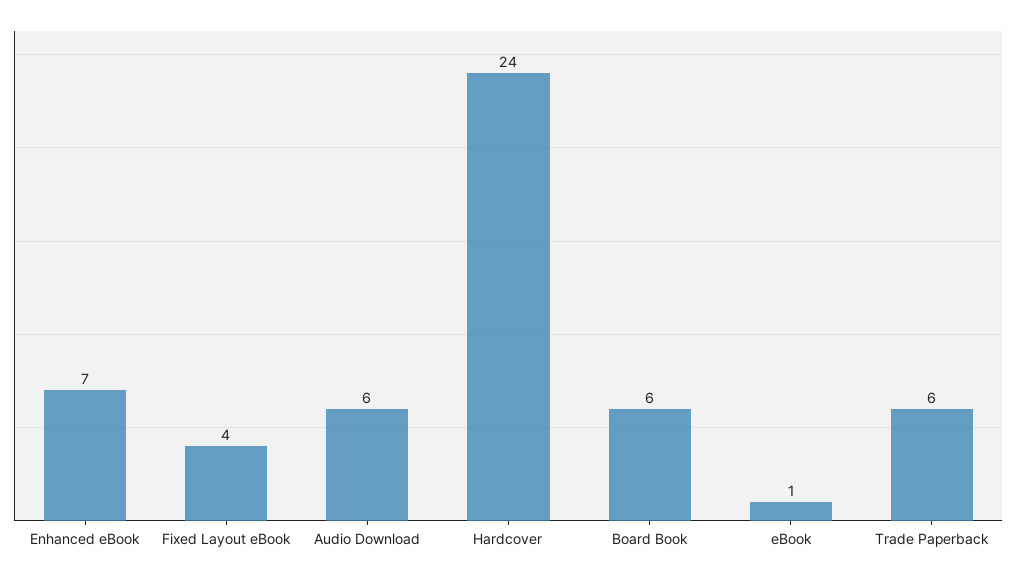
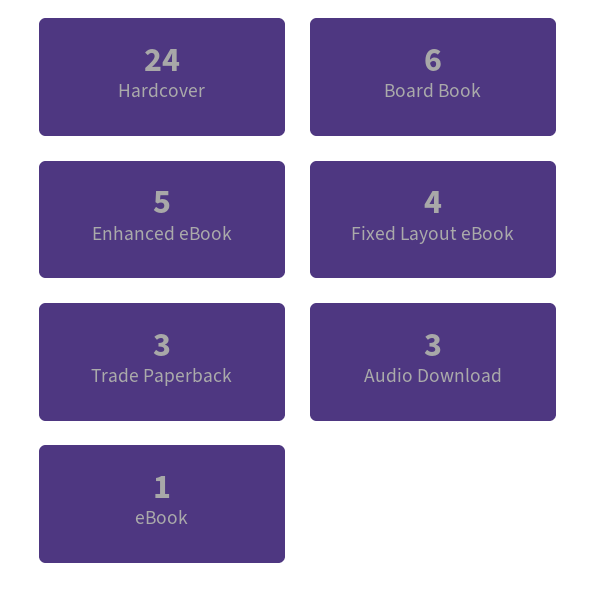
  {
-   "Enhanced eBook": 7,
+   "Enhanced eBook": 5,
    "Fixed Layout eBook": 4,
-   "Audio Download": 6,
+   "Audio Download": 3,
    "Hardcover": 24,
    "Board Book": 6,
    "eBook": 1,
-   "Trade Paperback": 6
+   "Trade Paperback": 3
  }

